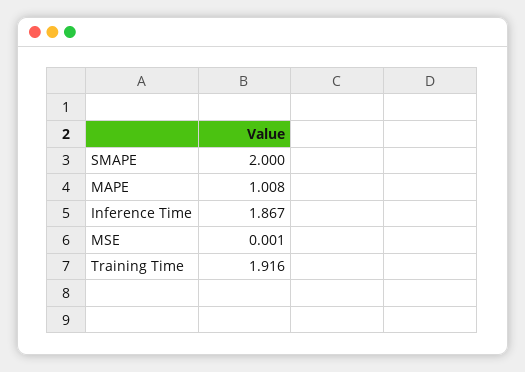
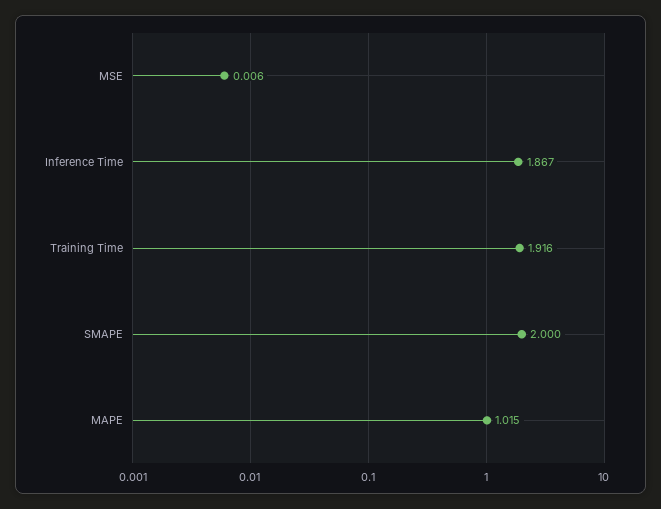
  {
    "SMAPE": 2,
-   "MAPE": 1.008,
+   "MAPE": 1.015,
    "Inference Time": 1.867,
-   "MSE": 0.001,
+   "MSE": 0.006,
    "Training Time": 1.916
  }

